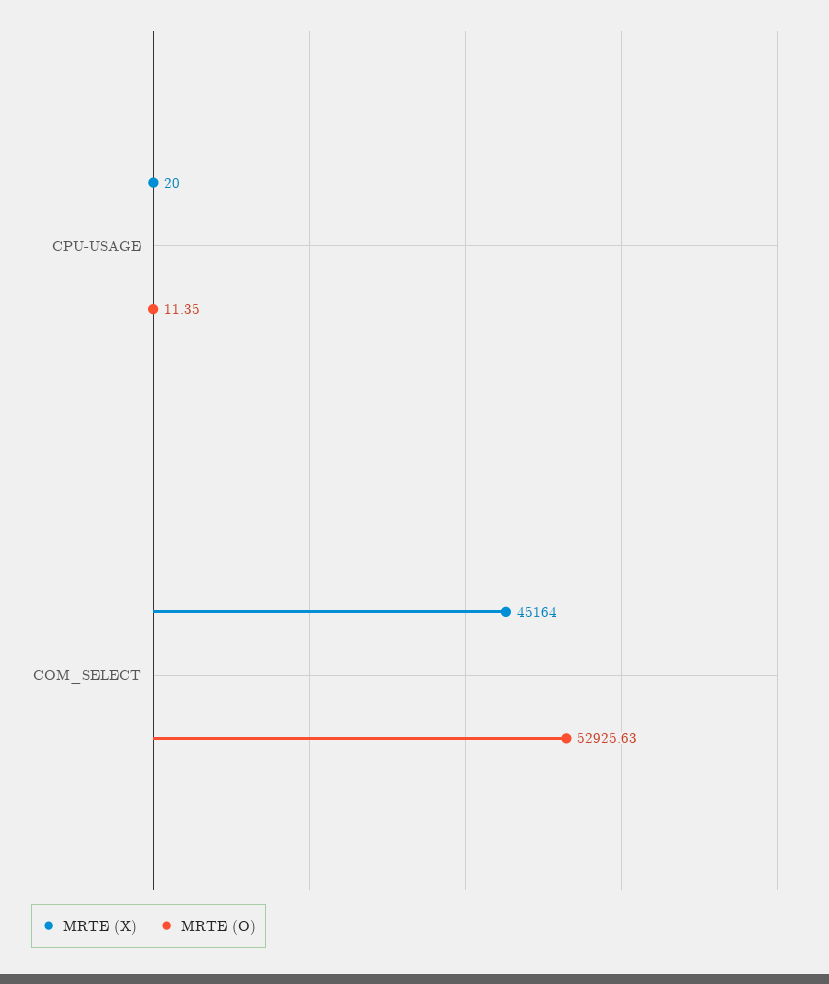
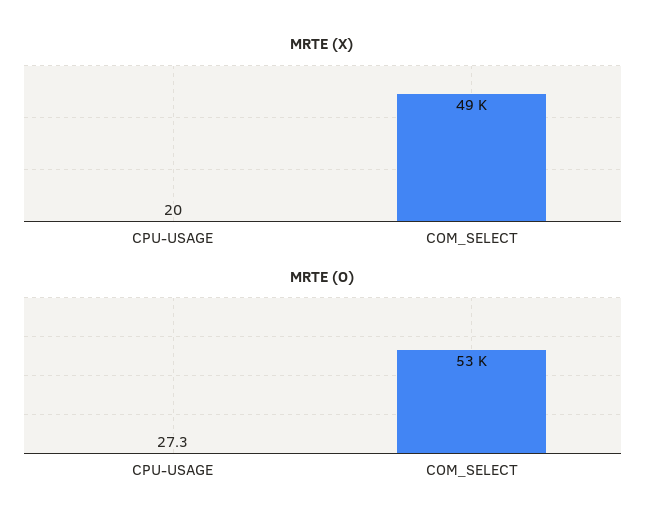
  {
    "MRTE (X)": {
      "CPU-USAGE": 20,
-     "COM_SELECT": 45164
+     "COM_SELECT": 49000
    },
    "MRTE (O)": {
-     "CPU-USAGE": 11.35,
+     "CPU-USAGE": 27.3,
      "COM_SELECT": 52925.63
    }
  }

